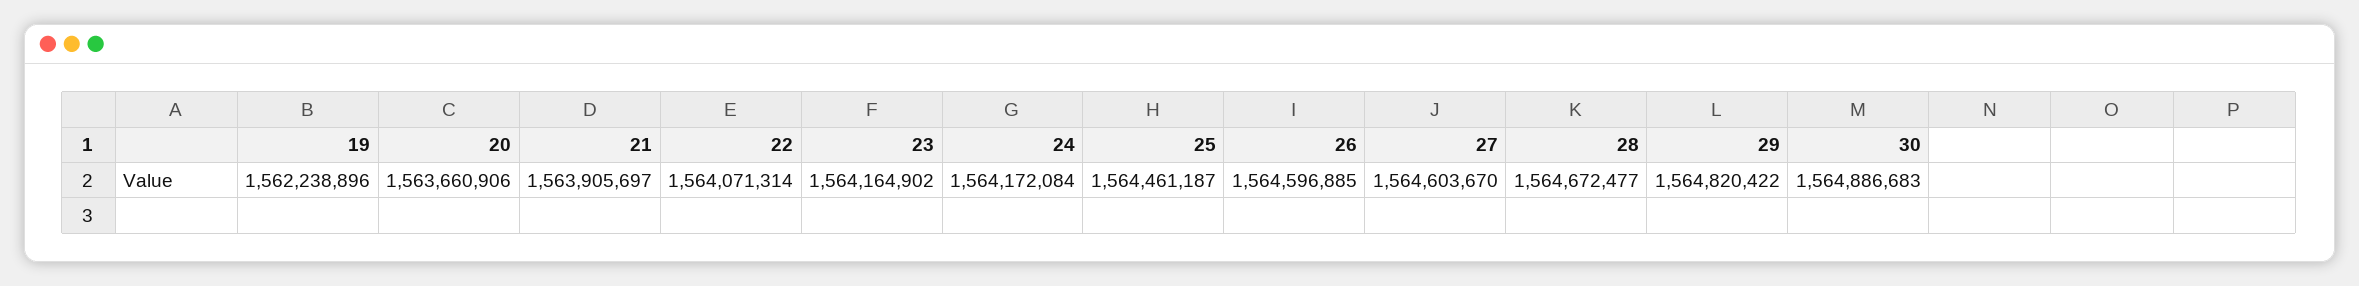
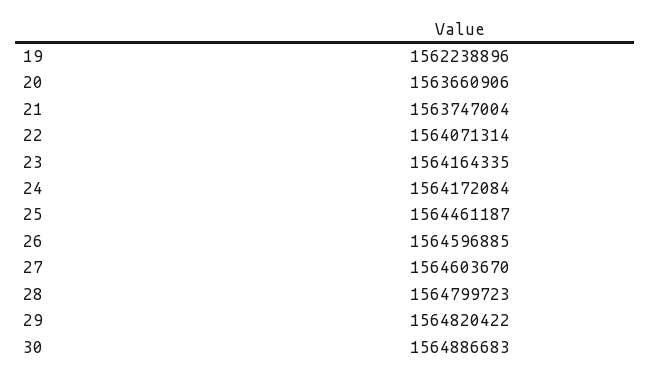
  {
    "19": 1562238896,
    "20": 1563660906,
-   "21": 1563905697,
+   "21": 1563747004,
    "22": 1564071314,
-   "23": 1564164902,
+   "23": 1564164335,
    "24": 1564172084,
    "25": 1564461187,
    "26": 1564596885,
    "27": 1564603670,
-   "28": 1564672477,
+   "28": 1564799723,
    "29": 1564820422,
    "30": 1564886683
  }

